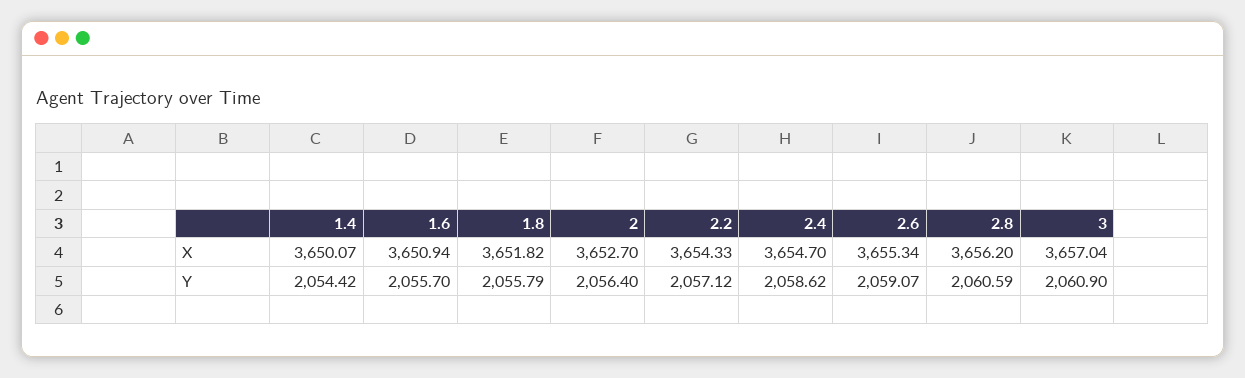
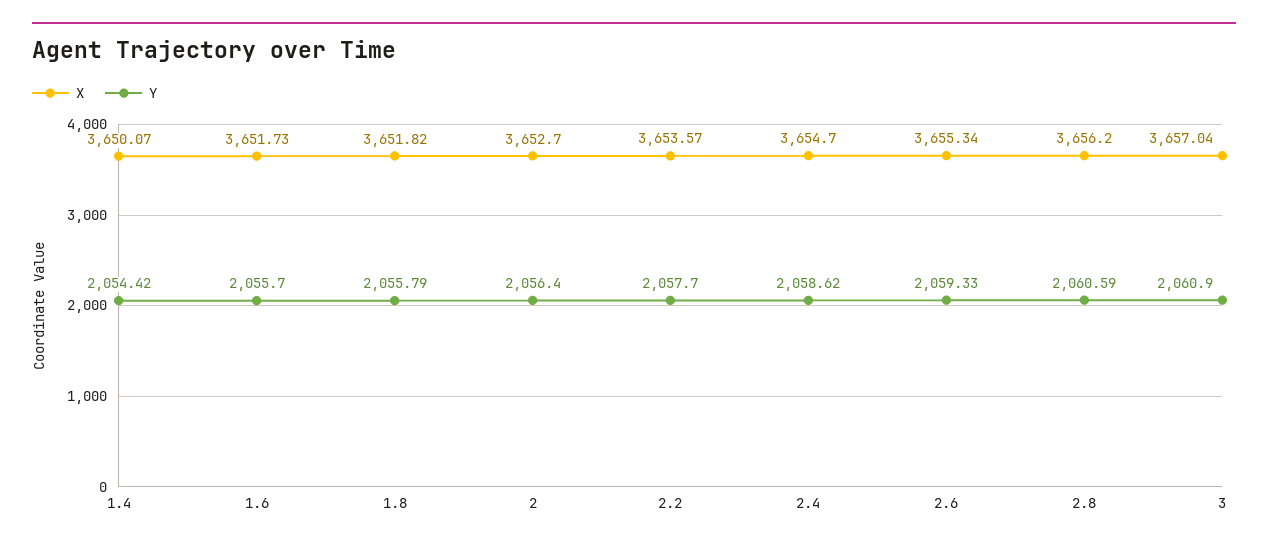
  {
    "X": {
      "1.4": 3650.07,
-     "1.6": 3650.94,
+     "1.6": 3651.73,
      "1.8": 3651.82,
      "2": 3652.7,
-     "2.2": 3654.33,
+     "2.2": 3653.57,
      "2.4": 3654.7,
      "2.6": 3655.34,
      "2.8": 3656.2,
      "3": 3657.04
    },
    "Y": {
      "1.4": 2054.42,
      "1.6": 2055.7,
      "1.8": 2055.79,
      "2": 2056.4,
-     "2.2": 2057.12,
+     "2.2": 2057.7,
      "2.4": 2058.62,
-     "2.6": 2059.07,
+     "2.6": 2059.33,
      "2.8": 2060.59,
      "3": 2060.9
    }
  }

